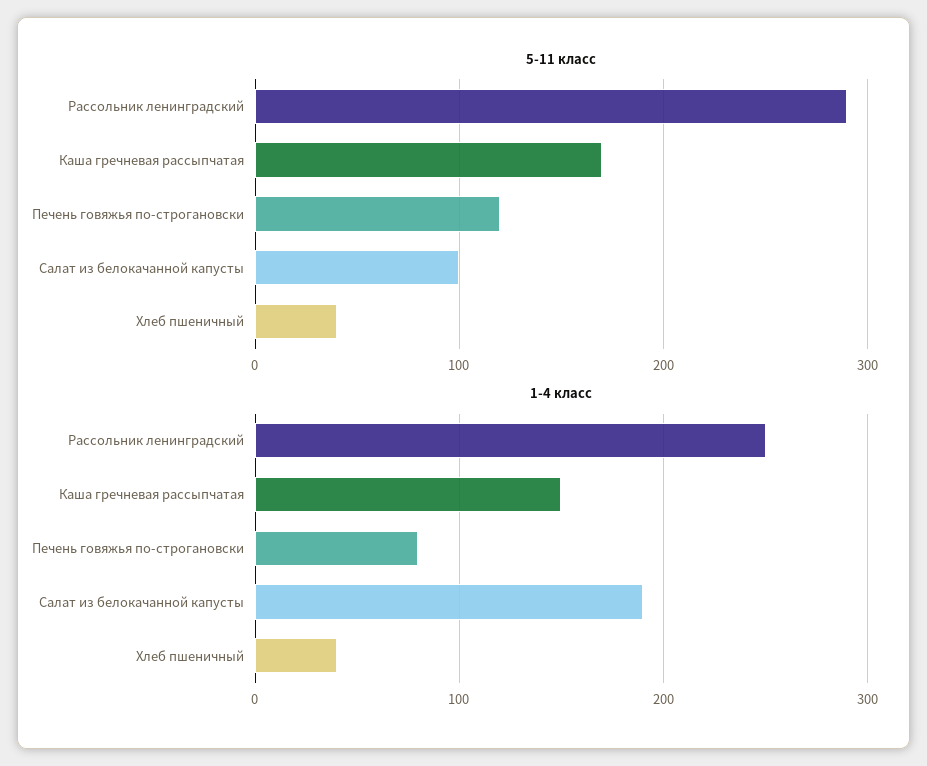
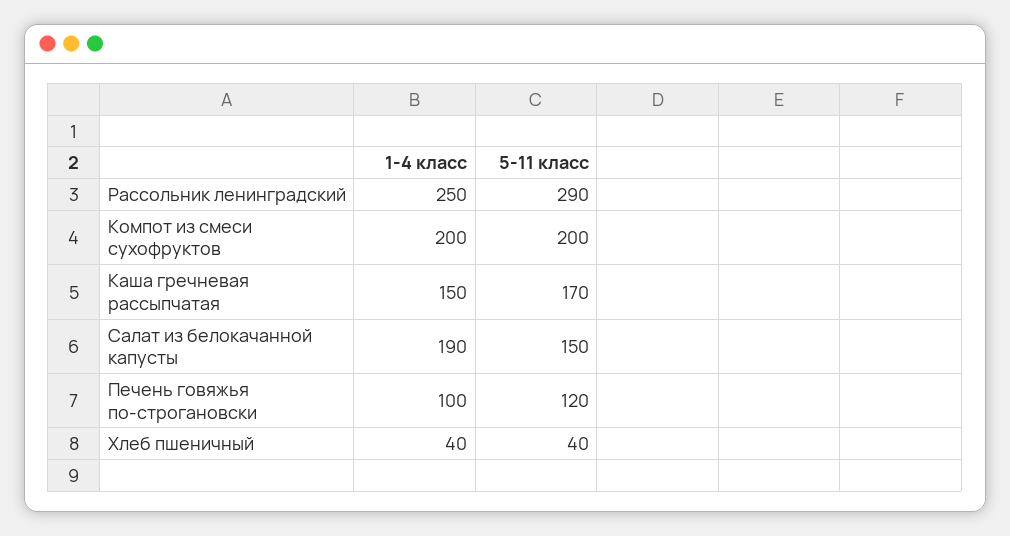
  {
    "5-11 класс": {
      "Рассольник ленинградский": 290,
      "Каша гречневая рассыпчатая": 170,
      "Печень говяжья по-строгановски": 120,
-     "Салат из белокачанной капусты": 100,
+     "Салат из белокачанной капусты": 150,
-     "Хлеб пшеничный": 40
+     "Хлеб пшеничный": 40,
+     "Компот из смеси сухофруктов": 200
    },
    "1-4 класс": {
      "Рассольник ленинградский": 250,
      "Каша гречневая рассыпчатая": 150,
-     "Печень говяжья по-строгановски": 80,
+     "Печень говяжья по-строгановски": 100,
      "Салат из белокачанной капусты": 190,
-     "Хлеб пшеничный": 40
+     "Хлеб пшеничный": 40,
+     "Компот из смеси сухофруктов": 200
    }
  }

